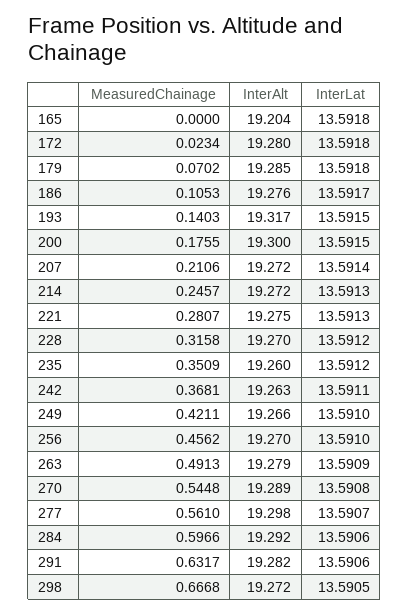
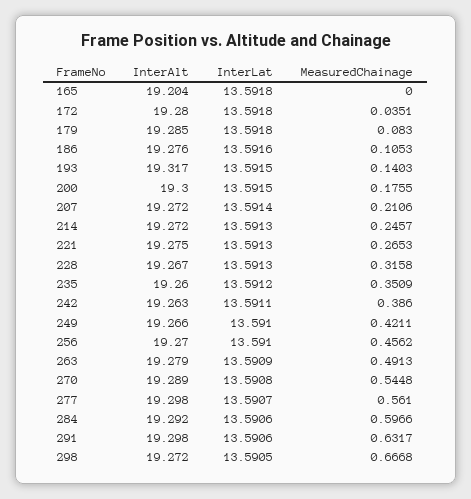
  {
    "MeasuredChainage": {
      "165": 0,
-     "172": 0.0234,
+     "172": 0.0351,
-     "179": 0.0702,
+     "179": 0.083,
      "186": 0.1053,
      "193": 0.1403,
      "200": 0.1755,
      "207": 0.2106,
      "214": 0.2457,
-     "221": 0.2807,
+     "221": 0.2653,
      "228": 0.3158,
      "235": 0.3509,
-     "242": 0.3681,
+     "242": 0.386,
      "249": 0.4211,
      "256": 0.4562,
      "263": 0.4913,
      "270": 0.5448,
      "277": 0.561,
      "284": 0.5966,
      "291": 0.6317,
      "298": 0.6668
    },
    "InterAlt": {
      "165": 19.204,
      "172": 19.28,
      "179": 19.285,
      "186": 19.276,
      "193": 19.317,
      "200": 19.3,
      "207": 19.272,
      "214": 19.272,
      "221": 19.275,
-     "228": 19.27,
+     "228": 19.267,
      "235": 19.26,
      "242": 19.263,
      "249": 19.266,
      "256": 19.27,
      "263": 19.279,
      "270": 19.289,
      "277": 19.298,
      "284": 19.292,
-     "291": 19.282,
+     "291": 19.298,
      "298": 19.272
    },
    "InterLat": {
      "165": 13.5918,
      "172": 13.5918,
      "179": 13.5918,
-     "186": 13.5917,
+     "186": 13.5916,
      "193": 13.5915,
      "200": 13.5915,
      "207": 13.5914,
      "214": 13.5913,
      "221": 13.5913,
-     "228": 13.5912,
+     "228": 13.5913,
      "235": 13.5912,
      "242": 13.5911,
      "249": 13.591,
      "256": 13.591,
      "263": 13.5909,
      "270": 13.5908,
      "277": 13.5907,
      "284": 13.5906,
      "291": 13.5906,
      "298": 13.5905
    }
  }

